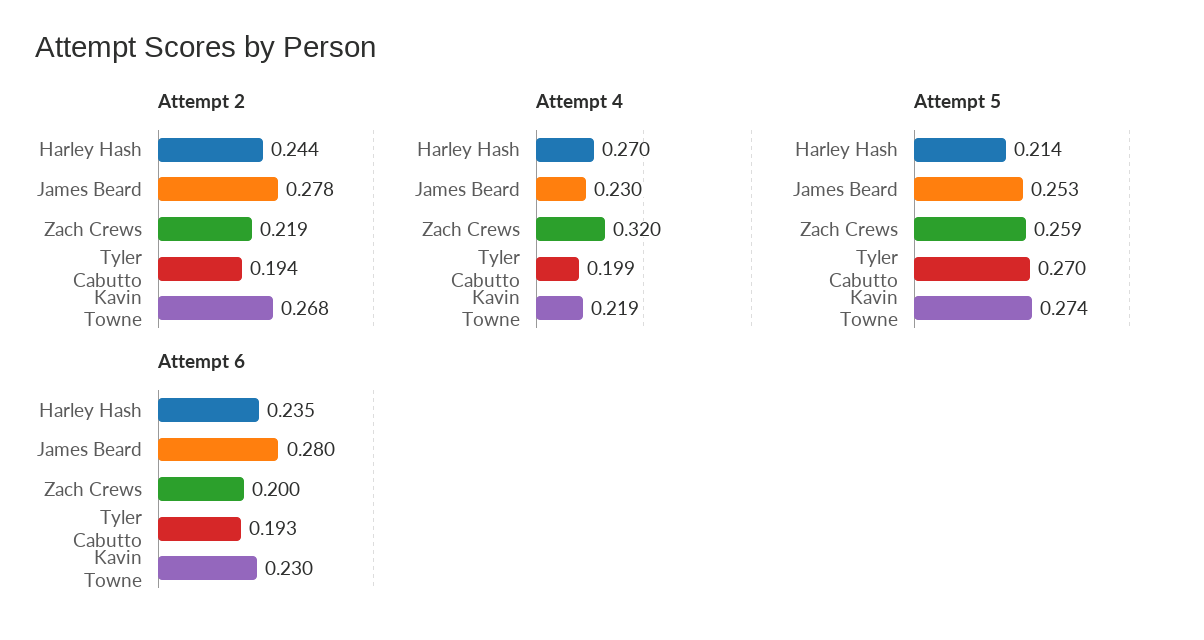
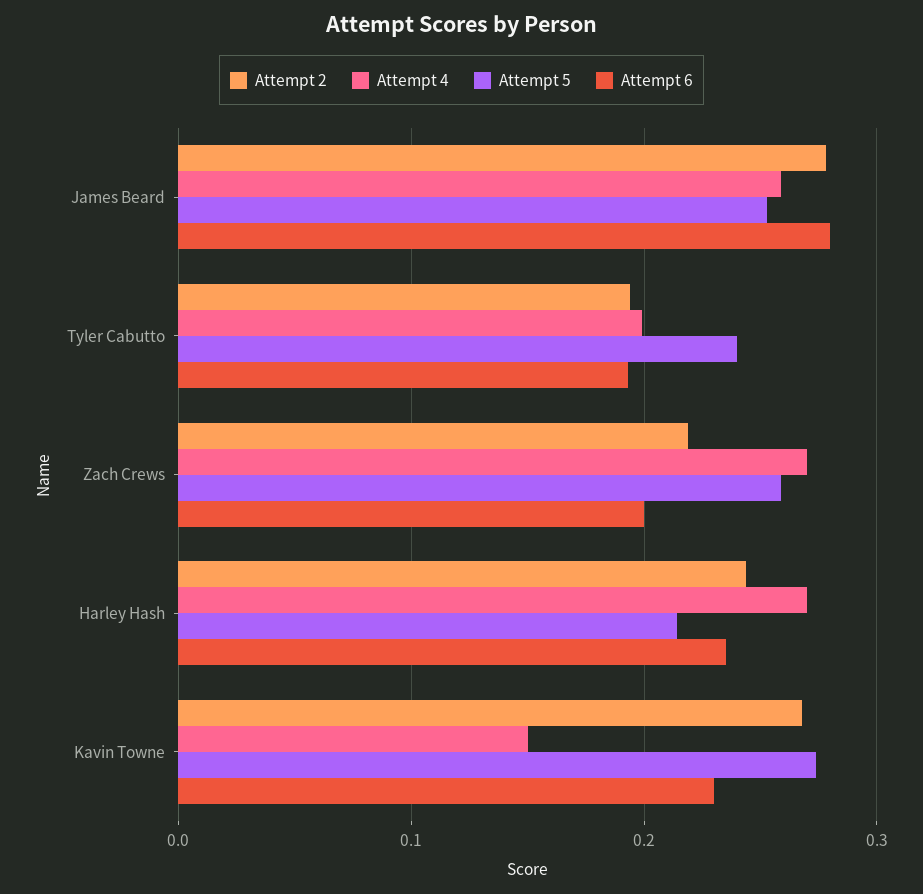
  {
    "Attempt 2": {
      "Harley Hash": 0.244,
      "James Beard": 0.278,
      "Zach Crews": 0.219,
      "Tyler Cabutto": 0.194,
      "Kavin Towne": 0.268
    },
    "Attempt 4": {
      "Harley Hash": 0.27,
-     "James Beard": 0.23,
+     "James Beard": 0.26,
-     "Zach Crews": 0.32,
+     "Zach Crews": 0.27,
      "Tyler Cabutto": 0.199,
-     "Kavin Towne": 0.219
+     "Kavin Towne": 0.15
    },
    "Attempt 5": {
      "Harley Hash": 0.214,
      "James Beard": 0.253,
      "Zach Crews": 0.259,
-     "Tyler Cabutto": 0.27,
+     "Tyler Cabutto": 0.24,
      "Kavin Towne": 0.274
    },
    "Attempt 6": {
      "Harley Hash": 0.235,
      "James Beard": 0.28,
      "Zach Crews": 0.2,
      "Tyler Cabutto": 0.193,
      "Kavin Towne": 0.23
    }
  }

